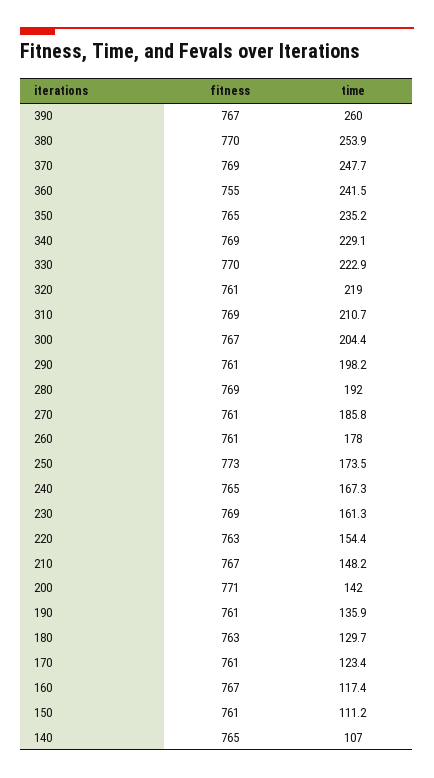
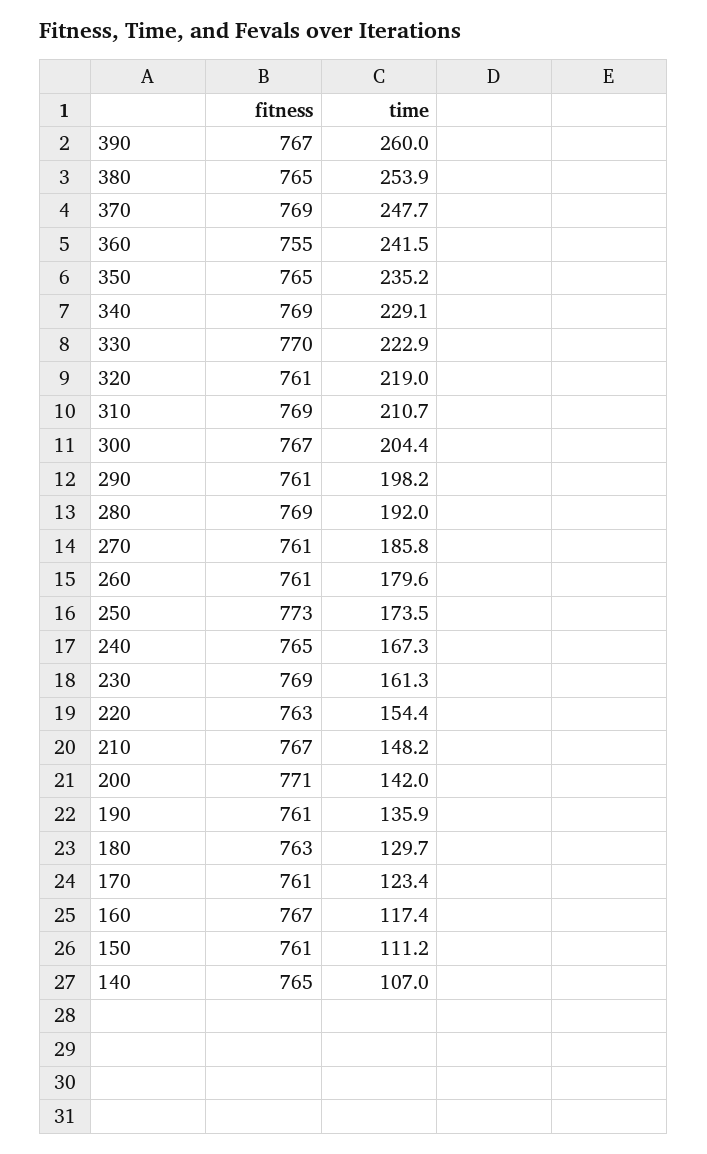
  {
    "fitness": {
      "390": 767,
-     "380": 770,
+     "380": 765,
      "370": 769,
      "360": 755,
      "350": 765,
      "340": 769,
      "330": 770,
      "320": 761,
      "310": 769,
      "300": 767,
      "290": 761,
      "280": 769,
      "270": 761,
      "260": 761,
      "250": 773,
      "240": 765,
      "230": 769,
      "220": 763,
      "210": 767,
      "200": 771,
      "190": 761,
      "180": 763,
      "170": 761,
      "160": 767,
      "150": 761,
      "140": 765
    },
    "time": {
      "390": 260,
      "380": 253.9,
      "370": 247.7,
      "360": 241.5,
      "350": 235.2,
      "340": 229.1,
      "330": 222.9,
      "320": 219,
      "310": 210.7,
      "300": 204.4,
      "290": 198.2,
      "280": 192,
      "270": 185.8,
-     "260": 178,
+     "260": 179.6,
      "250": 173.5,
      "240": 167.3,
      "230": 161.3,
      "220": 154.4,
      "210": 148.2,
      "200": 142,
      "190": 135.9,
      "180": 129.7,
      "170": 123.4,
      "160": 117.4,
      "150": 111.2,
      "140": 107
    }
  }

